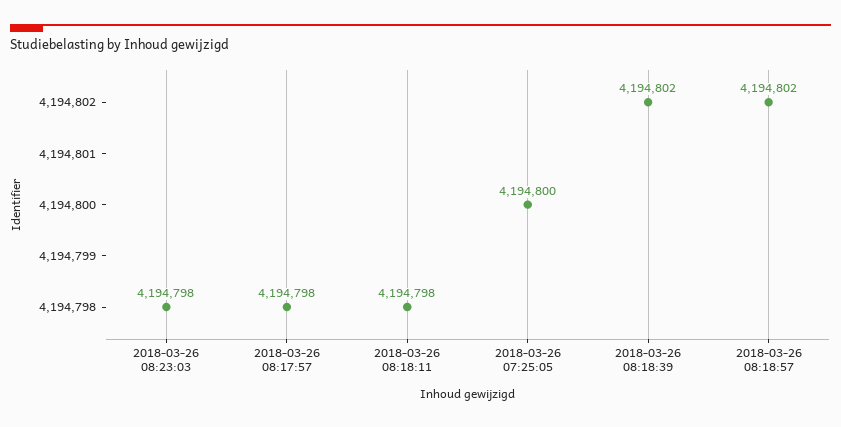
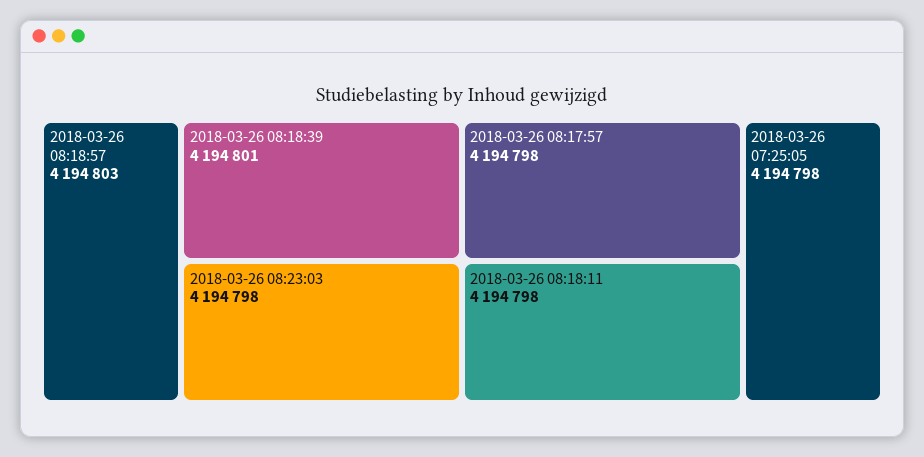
  {
    "2018-03-26 08:23:03": 4194798,
    "2018-03-26 08:17:57": 4194798,
    "2018-03-26 08:18:11": 4194798,
-   "2018-03-26 07:25:05": 4194800,
+   "2018-03-26 07:25:05": 4194798,
-   "2018-03-26 08:18:39": 4194802,
+   "2018-03-26 08:18:39": 4194801,
-   "2018-03-26 08:18:57": 4194802
+   "2018-03-26 08:18:57": 4194803
  }

